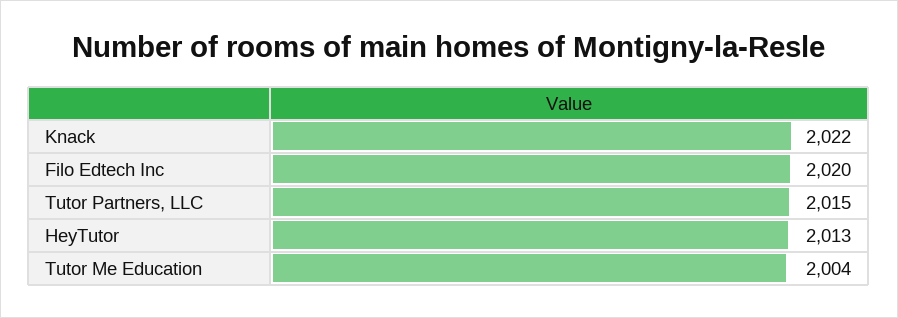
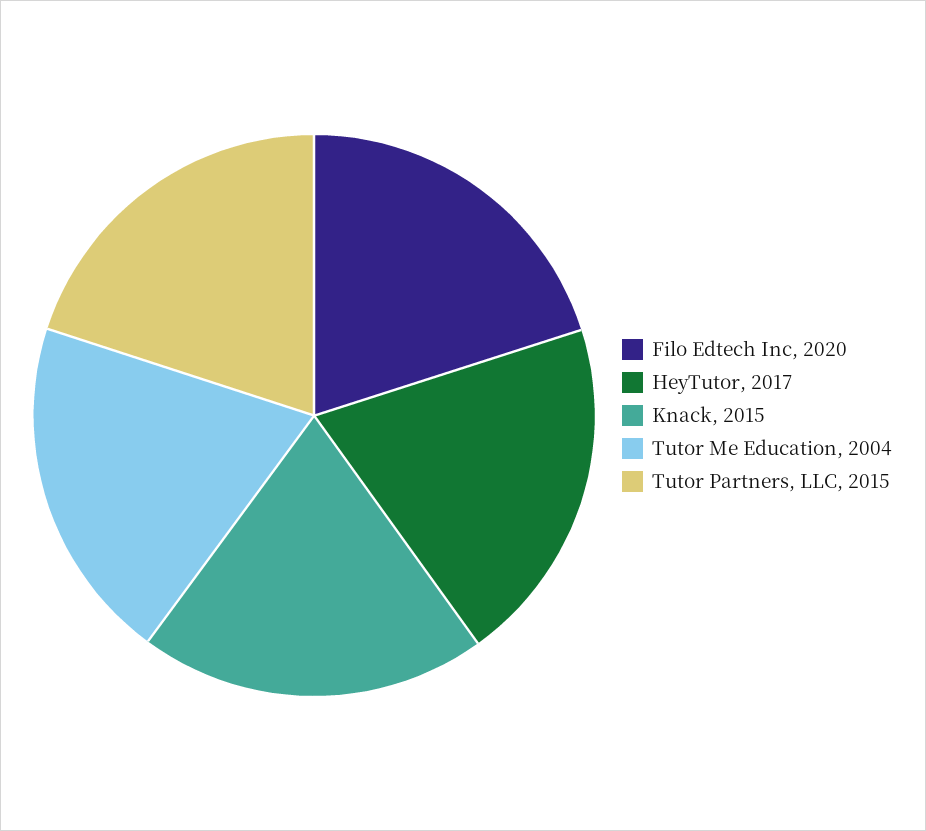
  {
-   "Knack": 2022,
+   "Knack": 2015,
    "Filo Edtech Inc": 2020,
    "Tutor Partners, LLC": 2015,
-   "HeyTutor": 2013,
+   "HeyTutor": 2017,
    "Tutor Me Education": 2004
  }

